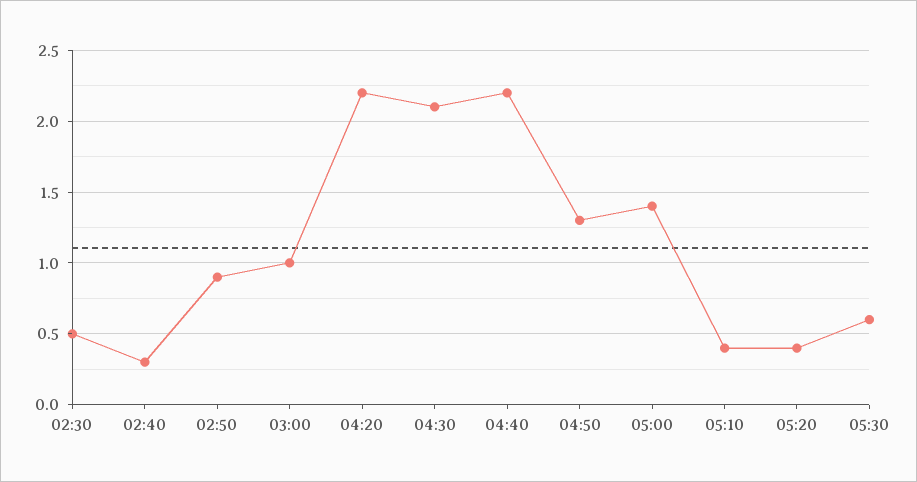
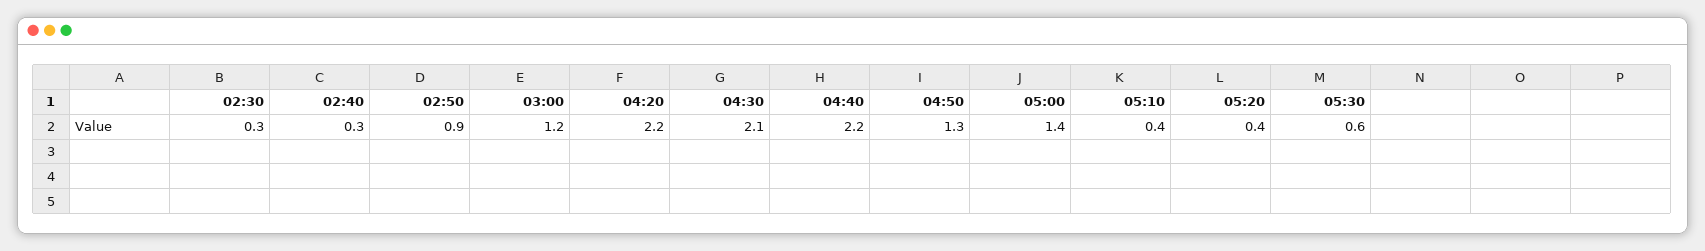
  {
-   "02:30": 0.5,
+   "02:30": 0.3,
    "02:40": 0.3,
    "02:50": 0.9,
-   "03:00": 1,
+   "03:00": 1.2,
    "04:20": 2.2,
    "04:30": 2.1,
    "04:40": 2.2,
    "04:50": 1.3,
    "05:00": 1.4,
    "05:10": 0.4,
    "05:20": 0.4,
    "05:30": 0.6
  }

